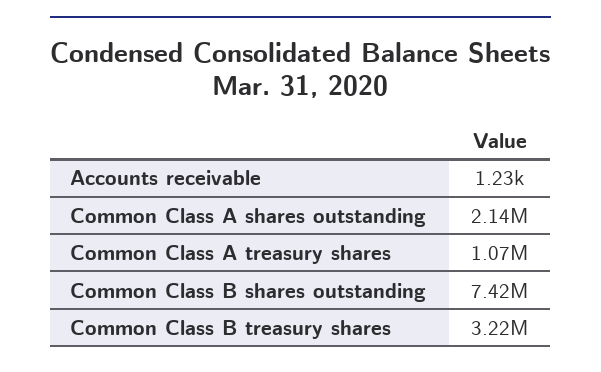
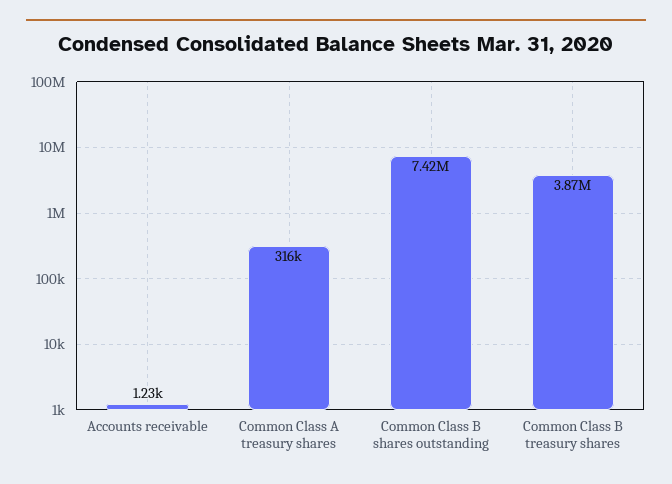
  {
    "Accounts receivable": 1230,
-   "Common Class A shares outstanding": 2140000,
-   "Common Class A treasury shares": 1070000,
+   "Common Class A treasury shares": 316000,
    "Common Class B shares outstanding": 7420000,
-   "Common Class B treasury shares": 3220000
+   "Common Class B treasury shares": 3870000
  }

